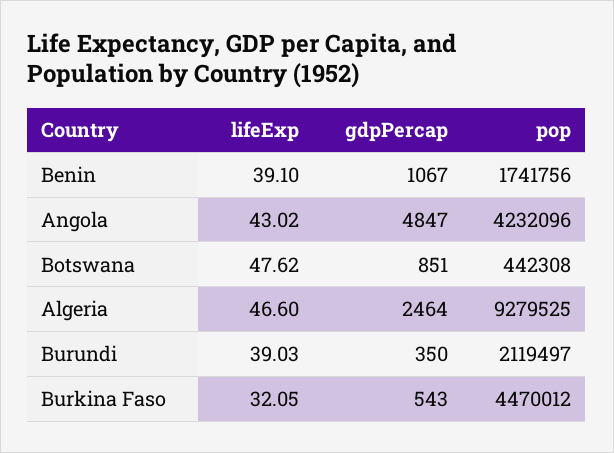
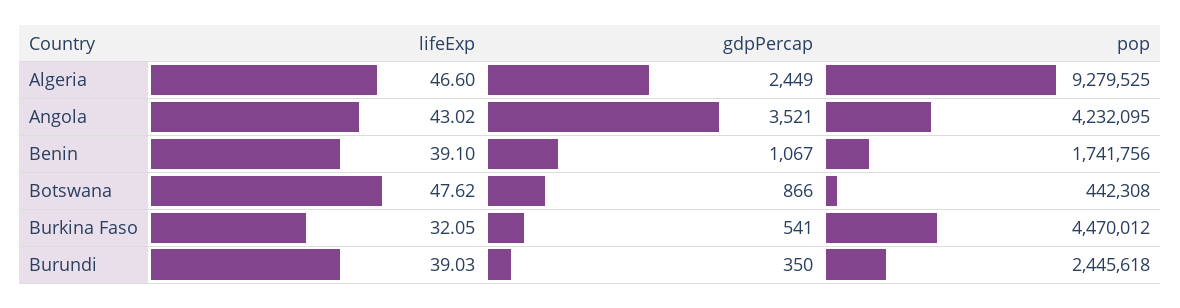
  {
    "lifeExp": {
      "Benin": 39.1,
      "Angola": 43.02,
      "Botswana": 47.62,
      "Algeria": 46.6,
      "Burundi": 39.03,
      "Burkina Faso": 32.05
    },
    "gdpPercap": {
      "Benin": 1067,
-     "Angola": 4847,
+     "Angola": 3521,
-     "Botswana": 851,
+     "Botswana": 866,
-     "Algeria": 2464,
+     "Algeria": 2449,
      "Burundi": 350,
-     "Burkina Faso": 543
+     "Burkina Faso": 541
    },
    "pop": {
      "Benin": 1741756,
-     "Angola": 4232096,
+     "Angola": 4232095,
      "Botswana": 442308,
      "Algeria": 9279525,
-     "Burundi": 2119497,
+     "Burundi": 2445618,
      "Burkina Faso": 4470012
    }
  }

